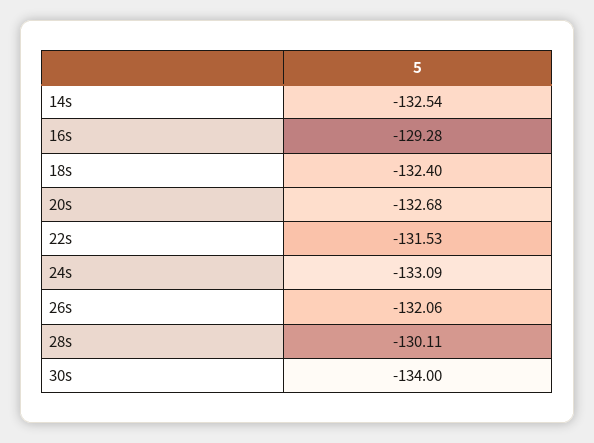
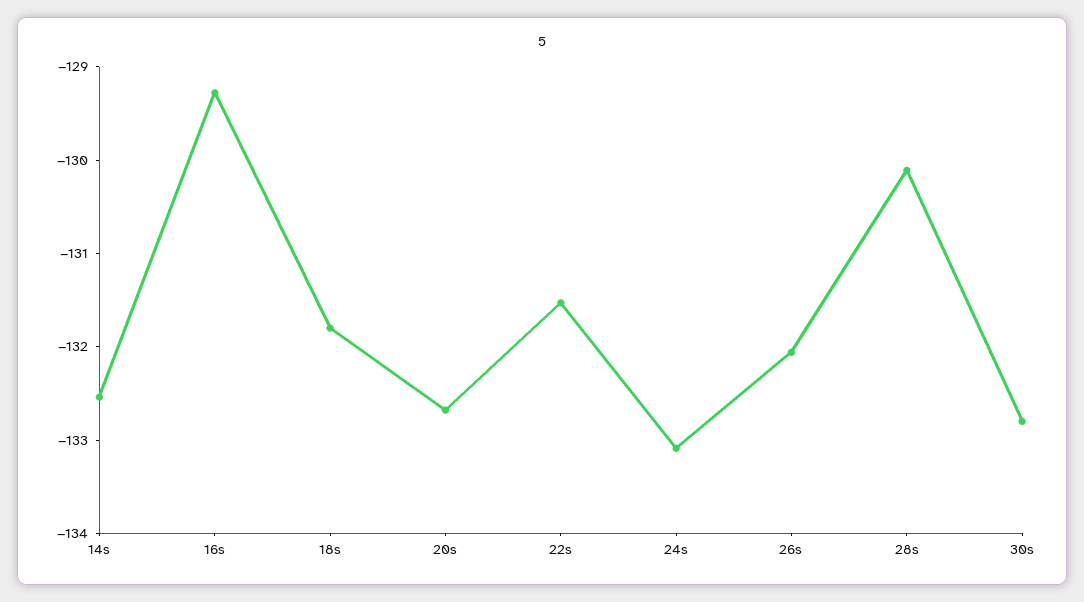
  {
    "14s": -132.54,
    "16s": -129.28,
-   "18s": -132.4,
+   "18s": -131.8,
    "20s": -132.68,
    "22s": -131.53,
    "24s": -133.09,
    "26s": -132.06,
    "28s": -130.11,
-   "30s": -134
+   "30s": -132.8
  }

